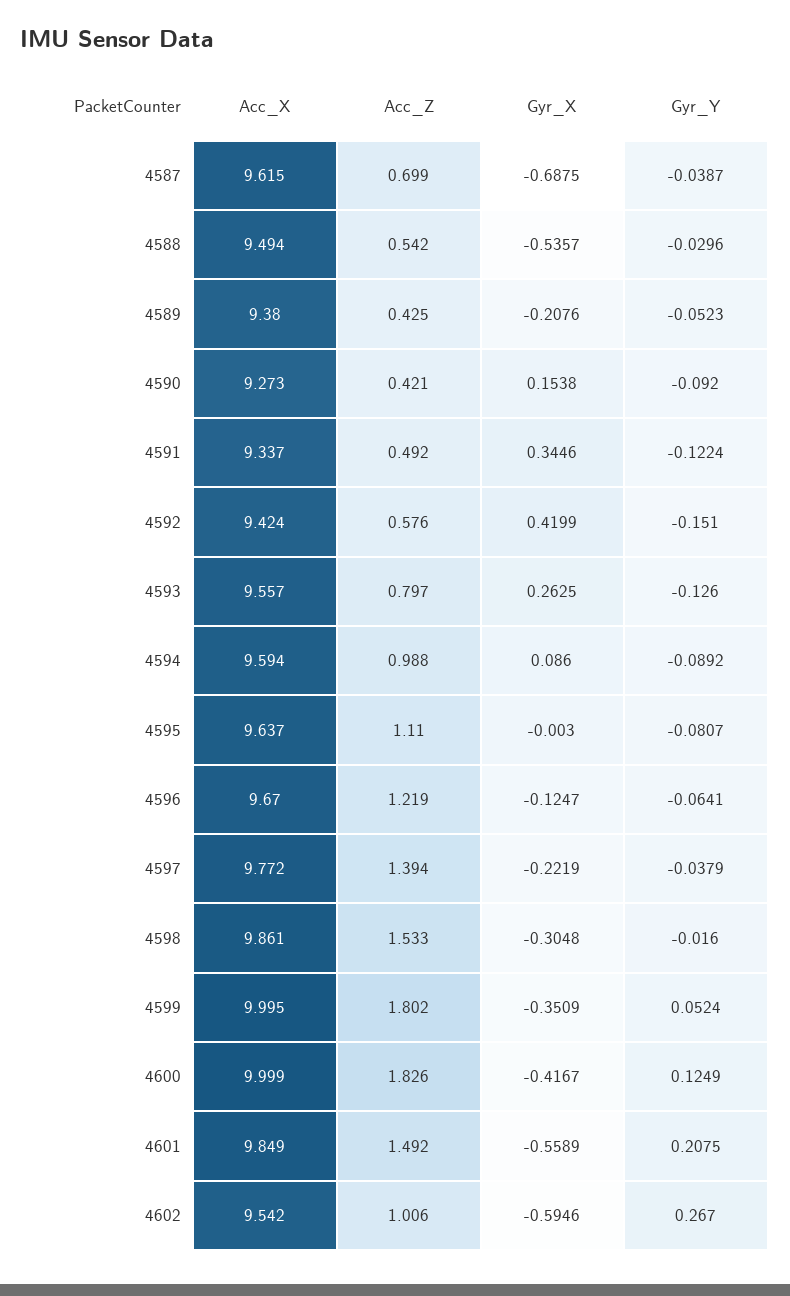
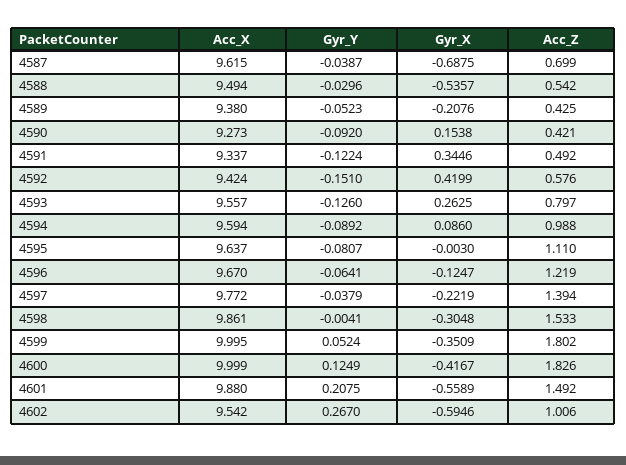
  {
    "Acc_X": {
      "4587": 9.615,
      "4588": 9.494,
      "4589": 9.38,
      "4590": 9.273,
      "4591": 9.337,
      "4592": 9.424,
      "4593": 9.557,
      "4594": 9.594,
      "4595": 9.637,
      "4596": 9.67,
      "4597": 9.772,
      "4598": 9.861,
      "4599": 9.995,
      "4600": 9.999,
-     "4601": 9.849,
+     "4601": 9.88,
      "4602": 9.542
    },
    "Acc_Z": {
      "4587": 0.699,
      "4588": 0.542,
      "4589": 0.425,
      "4590": 0.421,
      "4591": 0.492,
      "4592": 0.576,
      "4593": 0.797,
      "4594": 0.988,
      "4595": 1.11,
      "4596": 1.219,
      "4597": 1.394,
      "4598": 1.533,
      "4599": 1.802,
      "4600": 1.826,
      "4601": 1.492,
      "4602": 1.006
    },
    "Gyr_X": {
      "4587": -0.6875,
      "4588": -0.5357,
      "4589": -0.2076,
      "4590": 0.1538,
      "4591": 0.3446,
      "4592": 0.4199,
      "4593": 0.2625,
      "4594": 0.086,
      "4595": -0.003,
      "4596": -0.1247,
      "4597": -0.2219,
      "4598": -0.3048,
      "4599": -0.3509,
      "4600": -0.4167,
      "4601": -0.5589,
      "4602": -0.5946
    },
    "Gyr_Y": {
      "4587": -0.0387,
      "4588": -0.0296,
      "4589": -0.0523,
      "4590": -0.092,
      "4591": -0.1224,
      "4592": -0.151,
      "4593": -0.126,
      "4594": -0.0892,
      "4595": -0.0807,
      "4596": -0.0641,
      "4597": -0.0379,
-     "4598": -0.016,
+     "4598": -0.0041,
      "4599": 0.0524,
      "4600": 0.1249,
      "4601": 0.2075,
      "4602": 0.267
    }
  }

